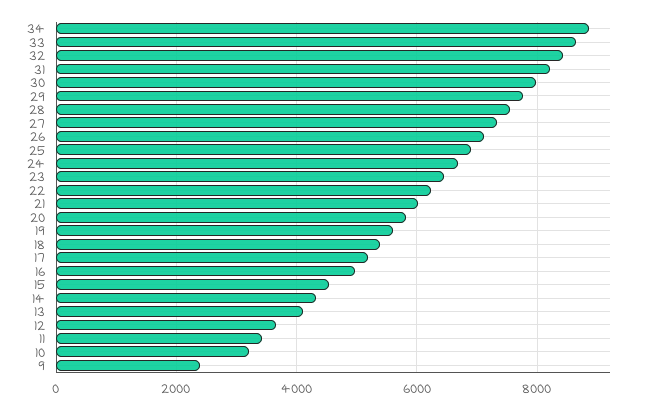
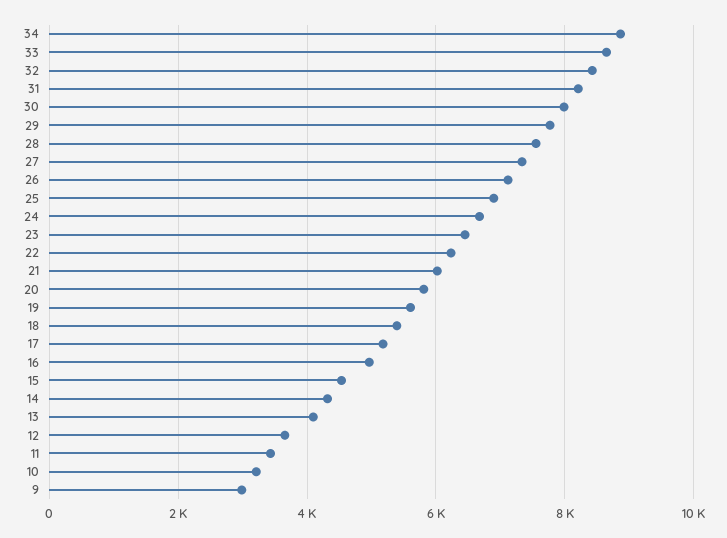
  {
    "34": 8800,
    "33": 8600,
    "32": 8400,
    "31": 8200,
    "30": 8000,
    "29": 7800,
    "28": 7600,
    "27": 7400,
    "26": 7200,
    "25": 6800,
    "24": 6600,
    "23": 6400,
    "22": 6200,
    "21": 6000,
    "20": 5800,
    "19": 5600,
    "18": 5400,
    "17": 5200,
    "16": 5000,
    "15": 4600,
    "14": 4400,
    "13": 4000,
    "12": 3600,
    "11": 3400,
    "10": 3200,
-   "9": 2400
+   "9": 3000
  }

